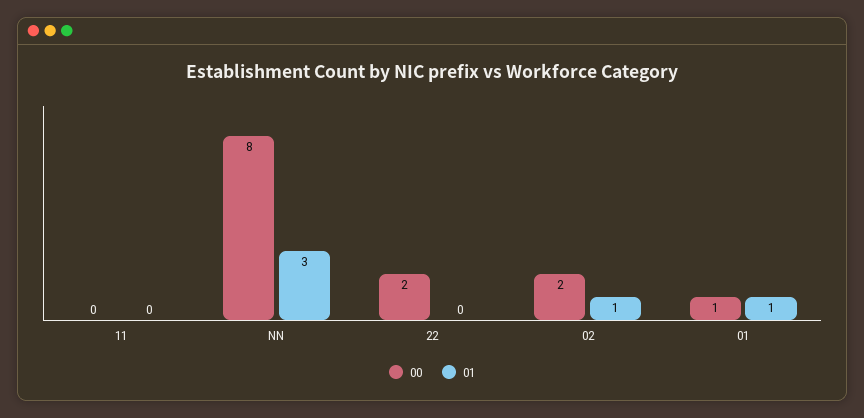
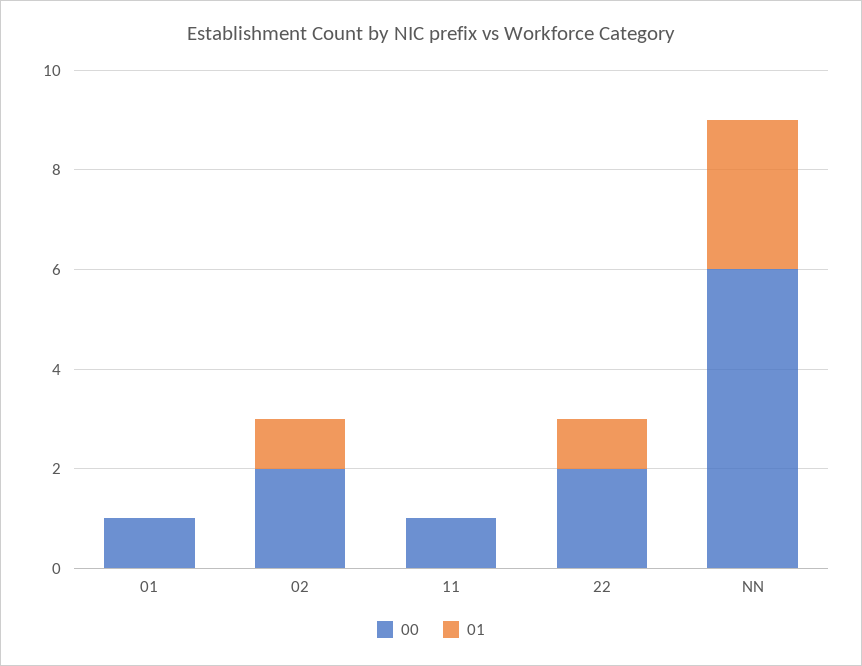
  {
    "00": {
-     "11": 0,
+     "11": 1,
-     "NN": 8,
+     "NN": 6,
      "22": 2,
      "02": 2,
      "01": 1
    },
    "01": {
      "11": 0,
      "NN": 3,
-     "22": 0,
+     "22": 1,
      "02": 1,
-     "01": 1
+     "01": 0
    }
  }

